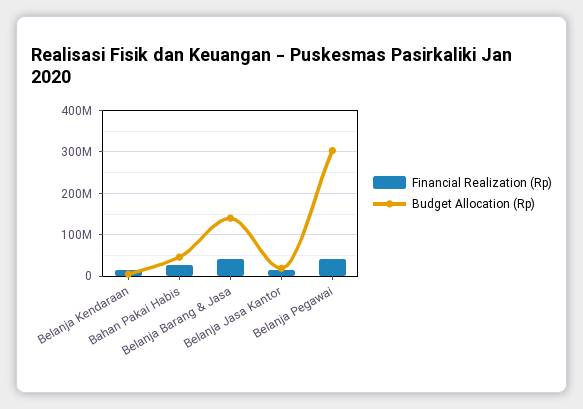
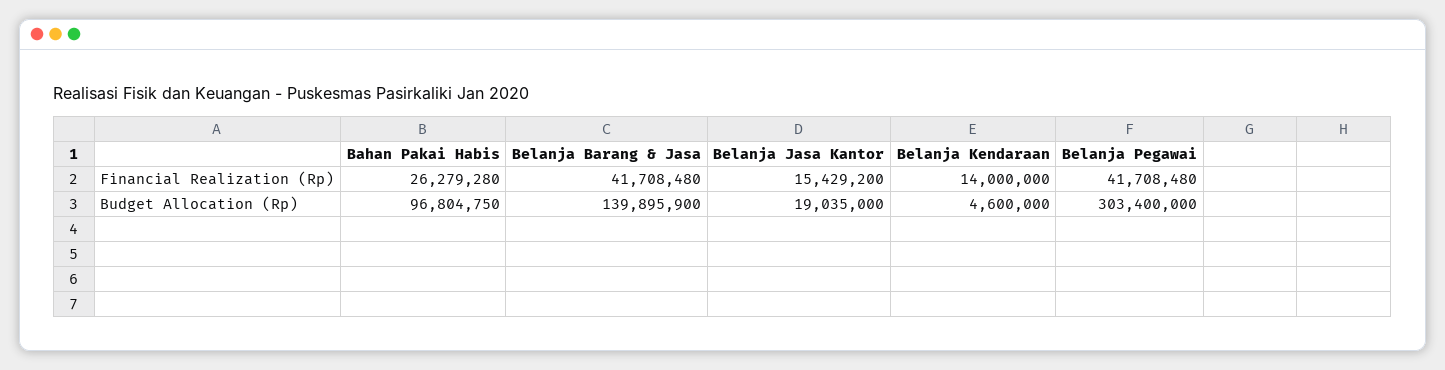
  {
    "Financial Realization (Rp)": {
      "Belanja Kendaraan": 14000000,
      "Bahan Pakai Habis": 26279280,
      "Belanja Barang & Jasa": 41708480,
      "Belanja Jasa Kantor": 15429200,
      "Belanja Pegawai": 41708480
    },
    "Budget Allocation (Rp)": {
      "Belanja Kendaraan": 4600000,
-     "Bahan Pakai Habis": 40000000,
+     "Bahan Pakai Habis": 96804750,
      "Belanja Barang & Jasa": 139895900,
      "Belanja Jasa Kantor": 19035000,
      "Belanja Pegawai": 303400000
    }
  }

